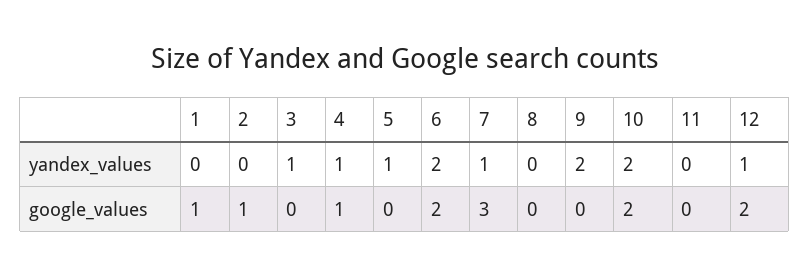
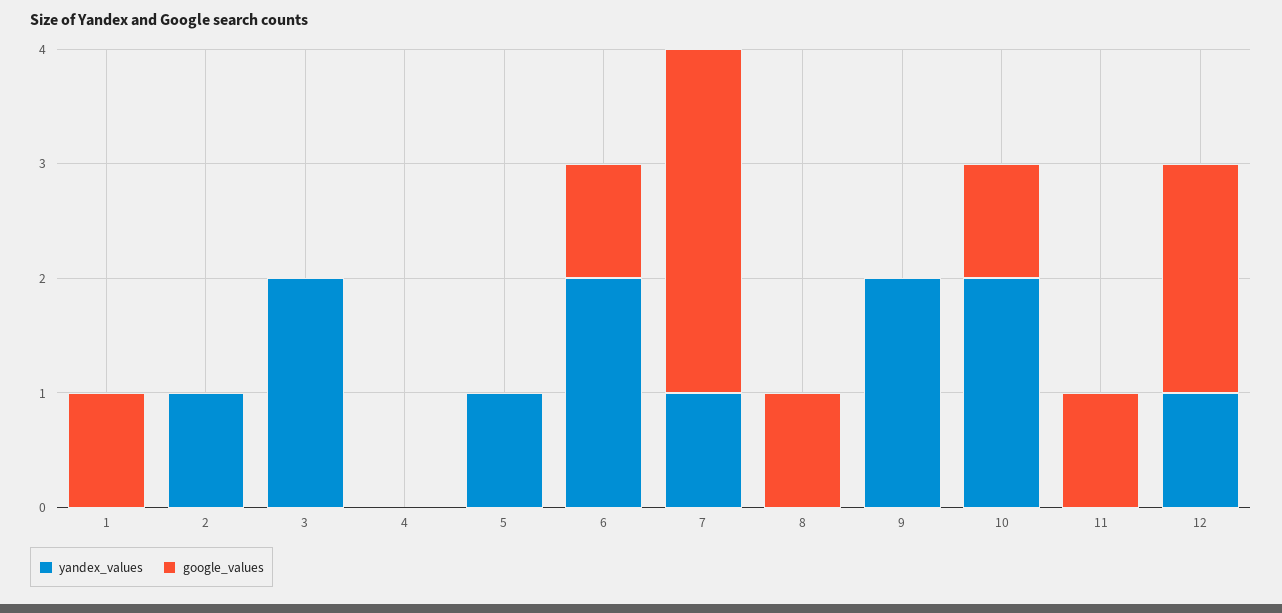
  {
    "yandex_values": {
      "1": 0,
-     "2": 0,
+     "2": 1,
-     "3": 1,
+     "3": 2,
-     "4": 1,
+     "4": 0,
      "5": 1,
      "6": 2,
      "7": 1,
      "8": 0,
      "9": 2,
      "10": 2,
      "11": 0,
      "12": 1
    },
    "google_values": {
      "1": 1,
-     "2": 1,
+     "2": 0,
      "3": 0,
-     "4": 1,
+     "4": 0,
      "5": 0,
-     "6": 2,
+     "6": 1,
      "7": 3,
-     "8": 0,
+     "8": 1,
      "9": 0,
-     "10": 2,
+     "10": 1,
-     "11": 0,
+     "11": 1,
      "12": 2
    }
  }

